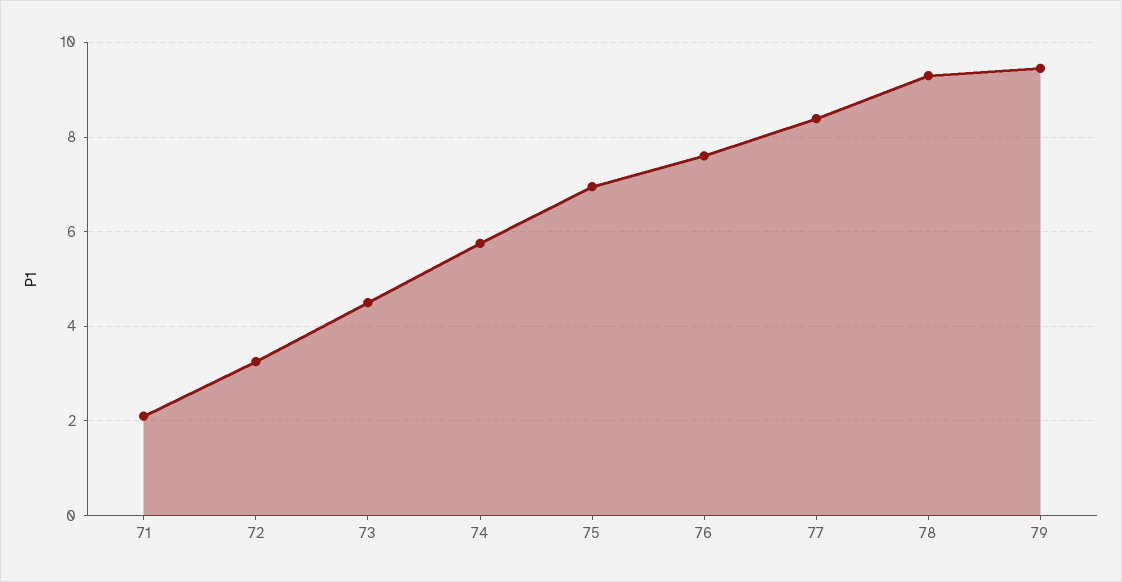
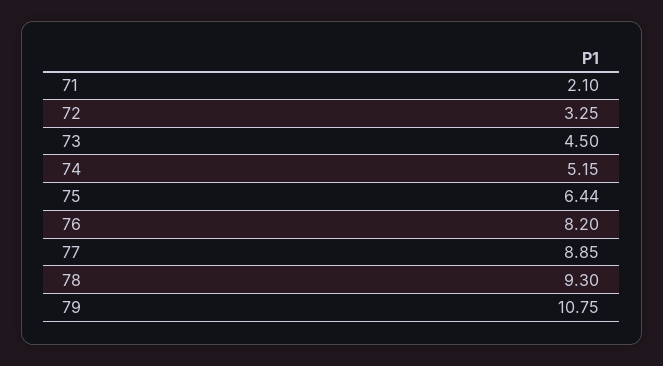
  {
    "71": 2.1,
    "72": 3.25,
    "73": 4.5,
-   "74": 5.8,
+   "74": 5.15,
-   "75": 7,
+   "75": 6.44,
-   "76": 7.6,
+   "76": 8.2,
-   "77": 8.4,
+   "77": 8.85,
    "78": 9.3,
-   "79": 9.4
+   "79": 10.75
  }

